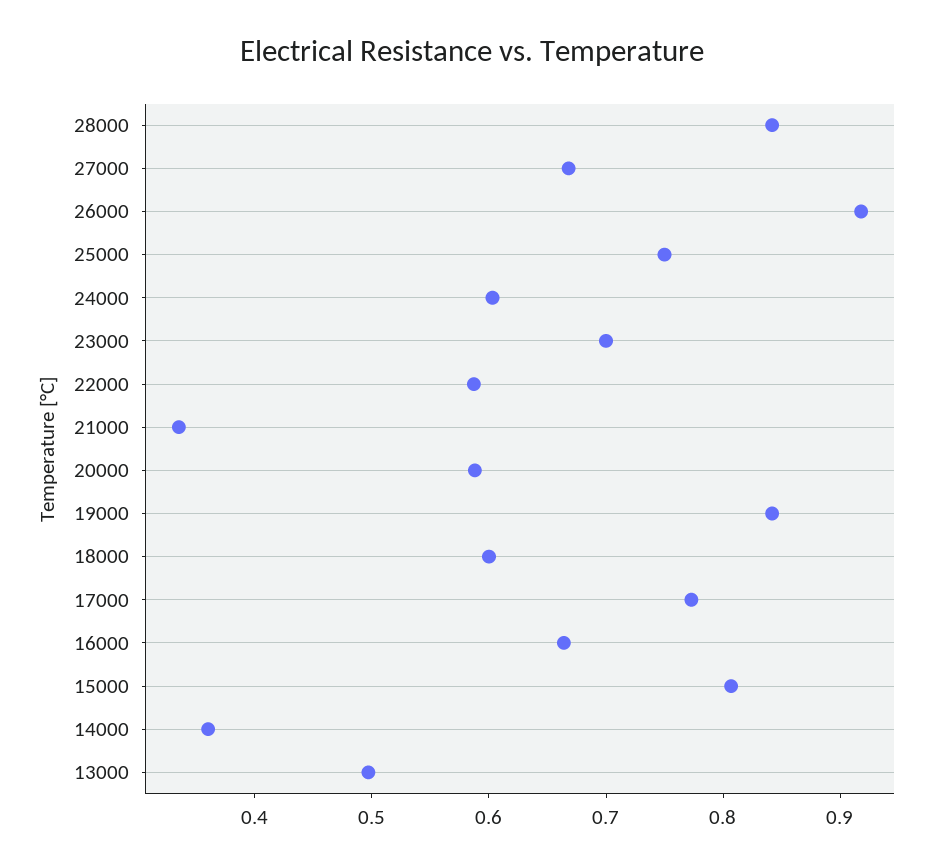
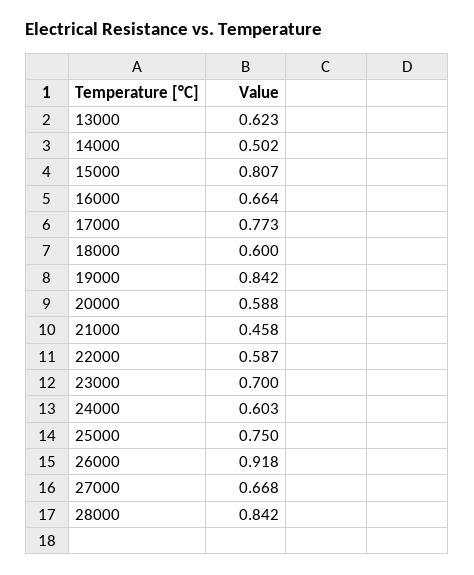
  {
    "28000": 0.842,
    "27000": 0.668,
    "26000": 0.918,
    "25000": 0.75,
    "24000": 0.603,
    "23000": 0.7,
    "22000": 0.587,
-   "21000": 0.34,
+   "21000": 0.458,
    "20000": 0.588,
    "19000": 0.842,
    "18000": 0.6,
    "17000": 0.773,
    "16000": 0.664,
    "15000": 0.807,
-   "14000": 0.36,
+   "14000": 0.502,
-   "13000": 0.5
+   "13000": 0.623
  }

